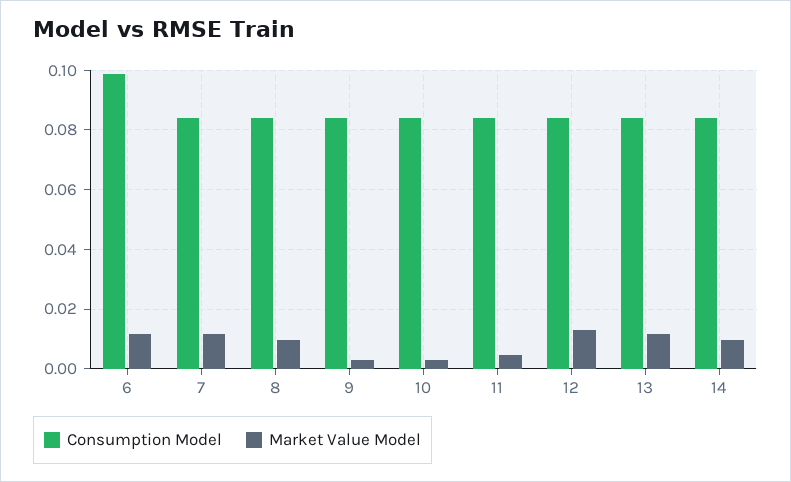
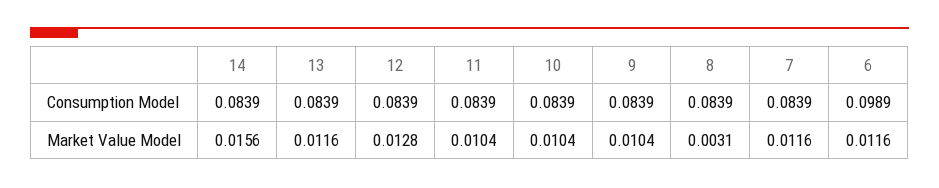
  {
    "Consumption Model": {
      "6": 0.0989,
      "7": 0.0839,
      "8": 0.0839,
      "9": 0.0839,
      "10": 0.0839,
      "11": 0.0839,
      "12": 0.0839,
      "13": 0.0839,
      "14": 0.0839
    },
    "Market Value Model": {
      "6": 0.0116,
      "7": 0.0116,
-     "8": 0.01,
+     "8": 0.0031,
-     "9": 0.0025,
+     "9": 0.0104,
-     "10": 0.0025,
+     "10": 0.0104,
-     "11": 0.005,
+     "11": 0.0104,
      "12": 0.0128,
      "13": 0.0116,
-     "14": 0.01
+     "14": 0.0156
    }
  }

